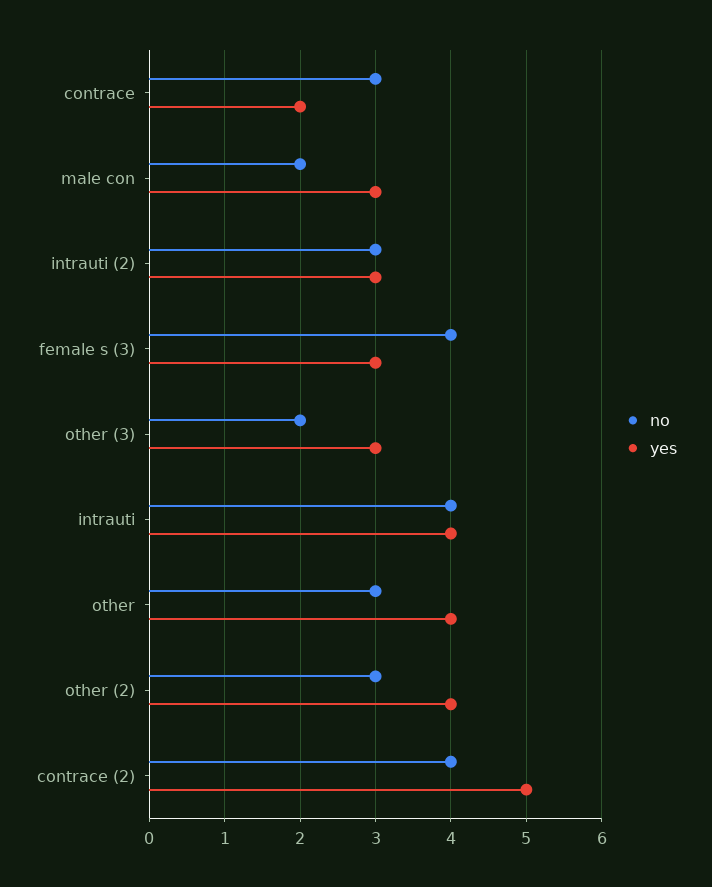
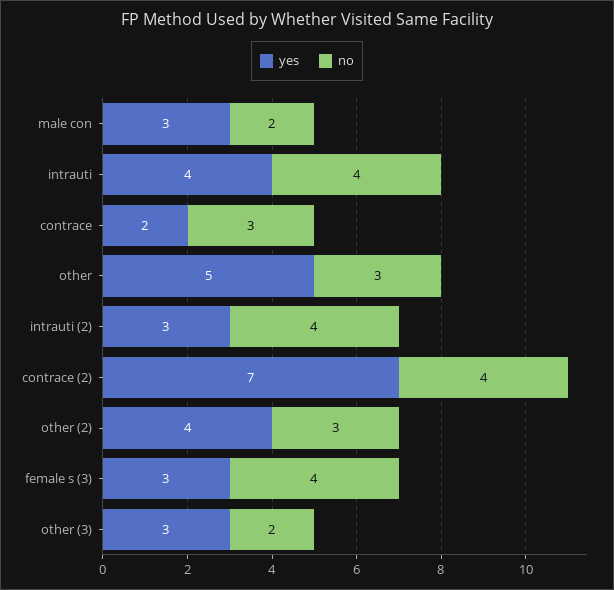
  {
    "no": {
      "contrace": 3,
      "male con": 2,
-     "intrauti (2)": 3,
+     "intrauti (2)": 4,
      "female s (3)": 4,
      "other (3)": 2,
      "intrauti": 4,
      "other": 3,
      "other (2)": 3,
      "contrace (2)": 4
    },
    "yes": {
      "contrace": 2,
      "male con": 3,
      "intrauti (2)": 3,
      "female s (3)": 3,
      "other (3)": 3,
      "intrauti": 4,
-     "other": 4,
+     "other": 5,
      "other (2)": 4,
-     "contrace (2)": 5
+     "contrace (2)": 7
    }
  }

